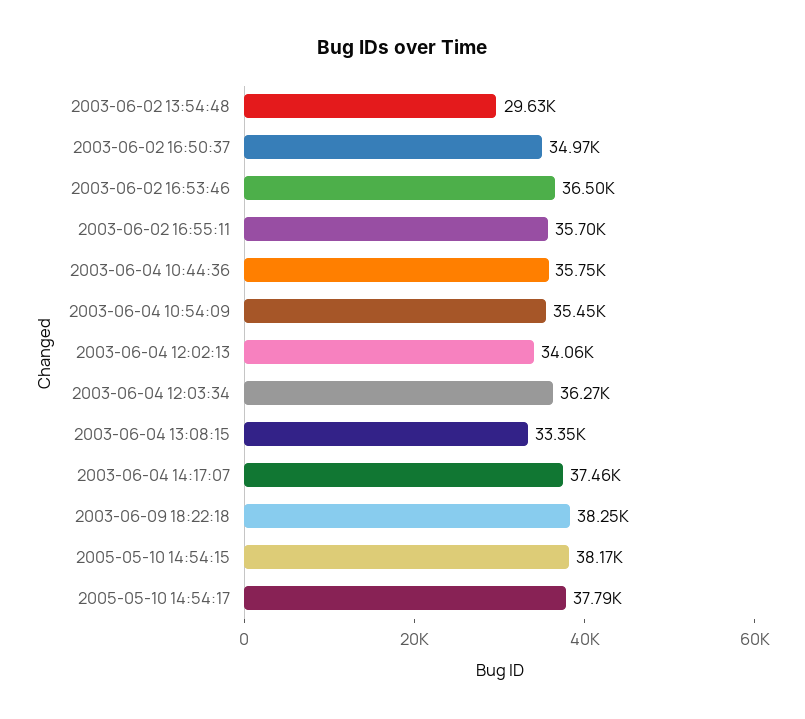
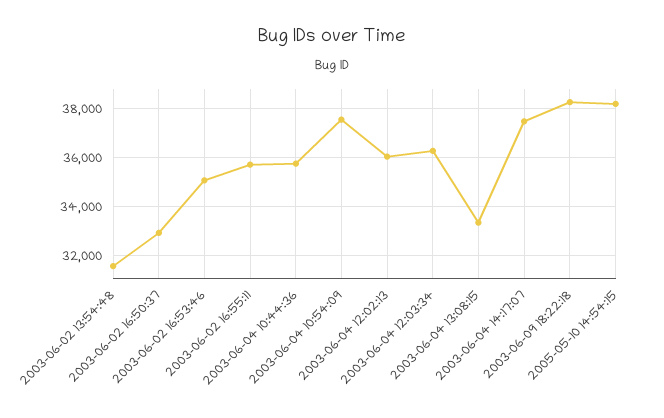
  {
-   "2003-06-02 13:54:48": 29630,
+   "2003-06-02 13:54:48": 31500,
-   "2003-06-02 16:50:37": 34970,
+   "2003-06-02 16:50:37": 33000,
-   "2003-06-02 16:53:46": 36500,
+   "2003-06-02 16:53:46": 35000,
    "2003-06-02 16:55:11": 35700,
    "2003-06-04 10:44:36": 35750,
-   "2003-06-04 10:54:09": 35450,
+   "2003-06-04 10:54:09": 37500,
-   "2003-06-04 12:02:13": 34060,
+   "2003-06-04 12:02:13": 36000,
    "2003-06-04 12:03:34": 36270,
    "2003-06-04 13:08:15": 33350,
    "2003-06-04 14:17:07": 37460,
    "2003-06-09 18:22:18": 38250,
-   "2005-05-10 14:54:15": 38170,
+   "2005-05-10 14:54:15": 38170
-   "2005-05-10 14:54:17": 37790
  }

